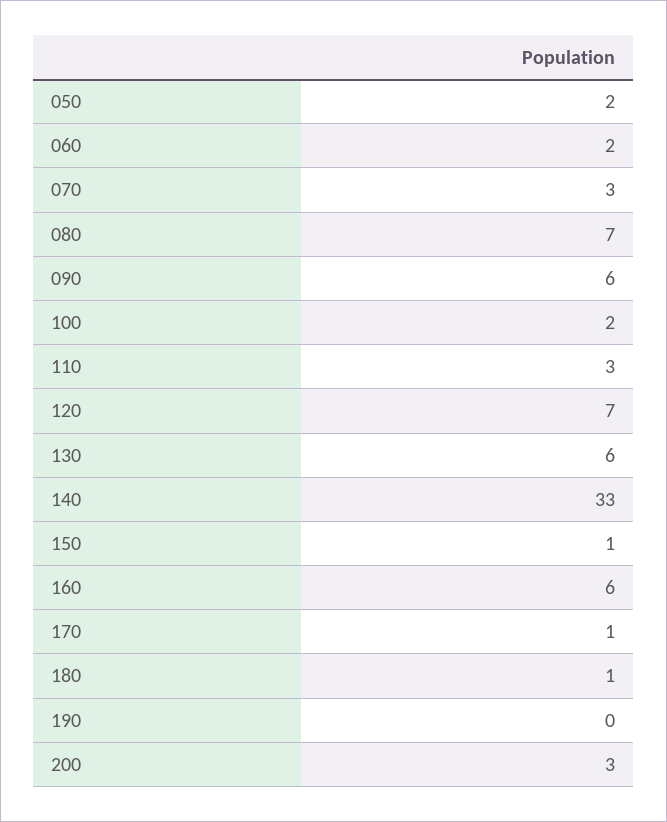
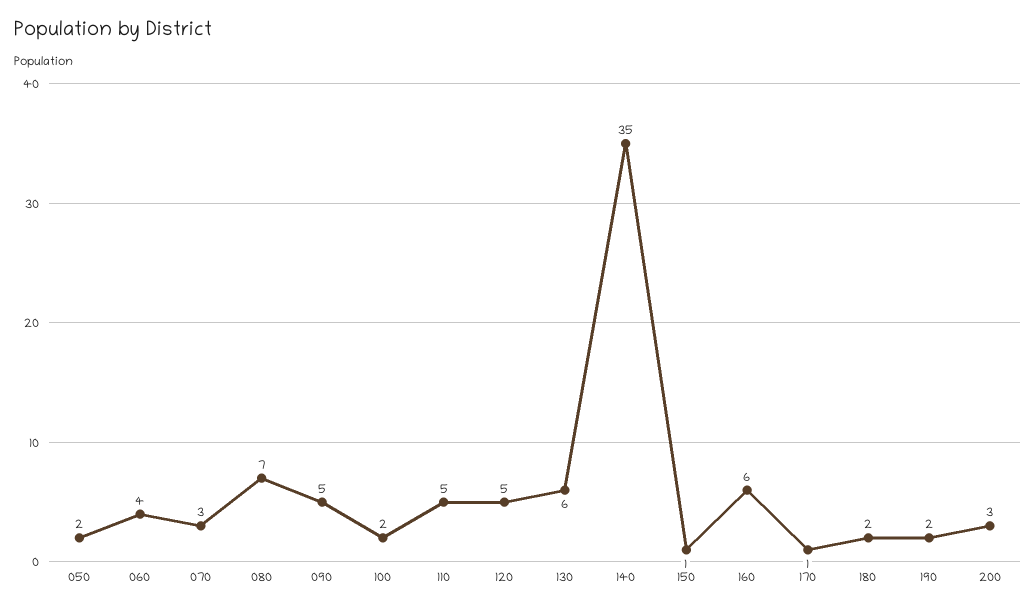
  {
    "050": 2,
-   "060": 2,
+   "060": 4,
    "070": 3,
    "080": 7,
-   "090": 6,
+   "090": 5,
    "100": 2,
-   "110": 3,
+   "110": 5,
-   "120": 7,
+   "120": 5,
    "130": 6,
-   "140": 33,
+   "140": 35,
    "150": 1,
    "160": 6,
    "170": 1,
-   "180": 1,
+   "180": 2,
-   "190": 0,
+   "190": 2,
    "200": 3
  }

